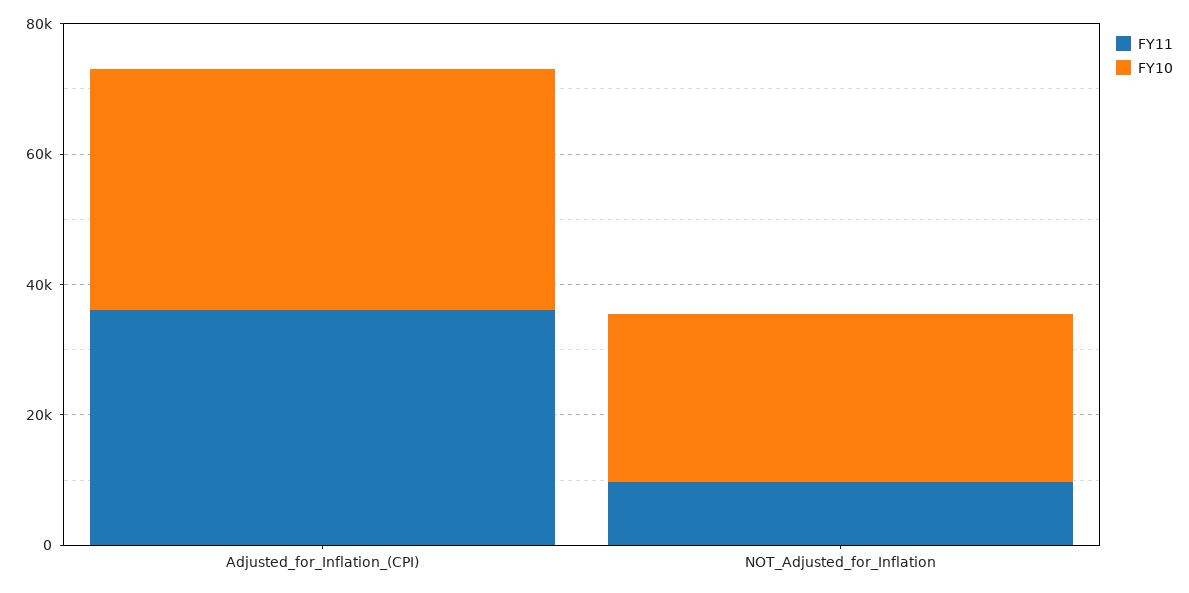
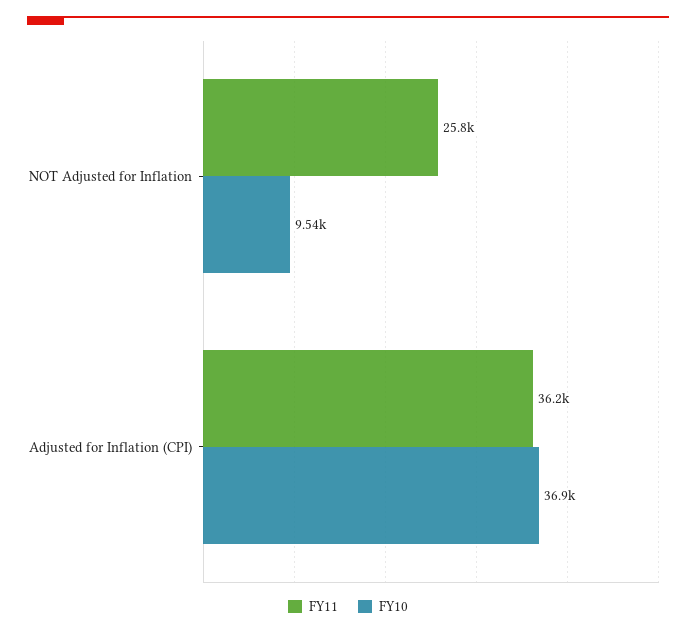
  {
    "FY11": {
      "Adjusted_for_Inflation_(CPI)": 36200,
-     "NOT_Adjusted_for_Inflation": 10000
+     "NOT_Adjusted_for_Inflation": 25800
    },
    "FY10": {
      "Adjusted_for_Inflation_(CPI)": 36900,
-     "NOT_Adjusted_for_Inflation": 25000
+     "NOT_Adjusted_for_Inflation": 9540
    }
  }

